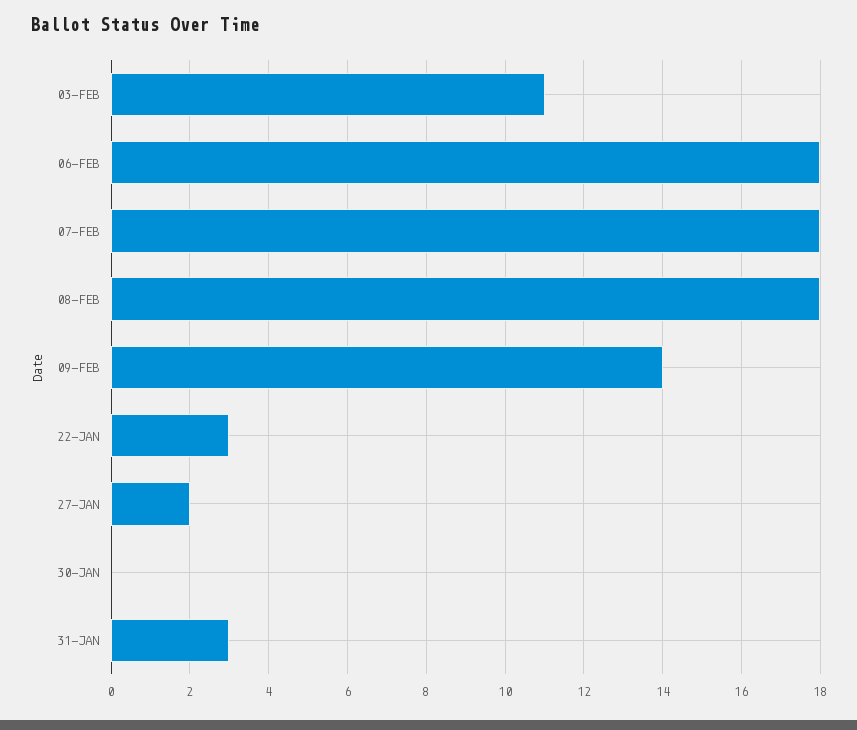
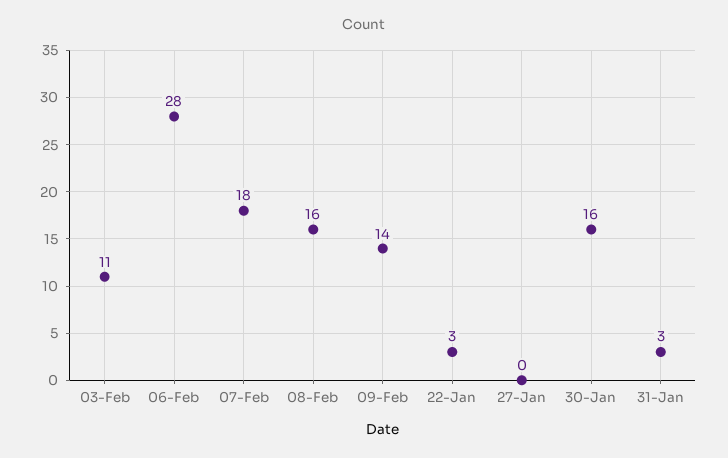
  {
    "03-FEB": 11,
-   "06-FEB": 18,
+   "06-FEB": 28,
    "07-FEB": 18,
-   "08-FEB": 18,
+   "08-FEB": 16,
    "09-FEB": 14,
    "22-JAN": 3,
-   "27-JAN": 2,
+   "27-JAN": 0,
-   "30-JAN": 0,
+   "30-JAN": 16,
    "31-JAN": 3
  }

